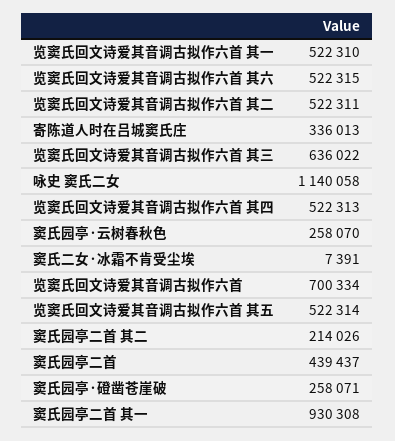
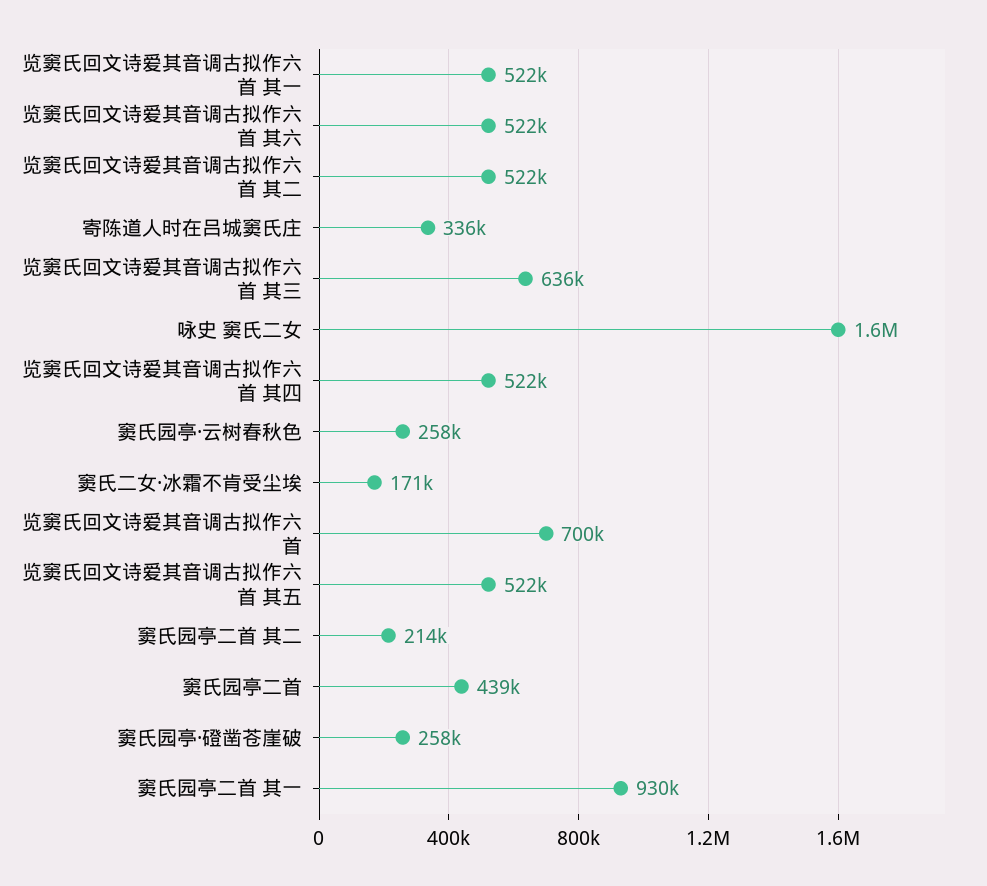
  {
    "览窦氏回文诗爱其音调古拟作六首 其一": 522310,
    "览窦氏回文诗爱其音调古拟作六首 其六": 522315,
    "览窦氏回文诗爱其音调古拟作六首 其二": 522311,
    "寄陈道人时在吕城窦氏庄": 336013,
    "览窦氏回文诗爱其音调古拟作六首 其三": 636022,
-   "咏史 窦氏二女": 1140058,
+   "咏史 窦氏二女": 1600000,
    "览窦氏回文诗爱其音调古拟作六首 其四": 522313,
    "窦氏园亭·云树春秋色": 258070,
-   "窦氏二女·冰霜不肯受尘埃": 7391,
+   "窦氏二女·冰霜不肯受尘埃": 171000,
    "览窦氏回文诗爱其音调古拟作六首": 700334,
    "览窦氏回文诗爱其音调古拟作六首 其五": 522314,
    "窦氏园亭二首 其二": 214026,
    "窦氏园亭二首": 439437,
    "窦氏园亭·磴凿苍崖破": 258071,
    "窦氏园亭二首 其一": 930308
  }

